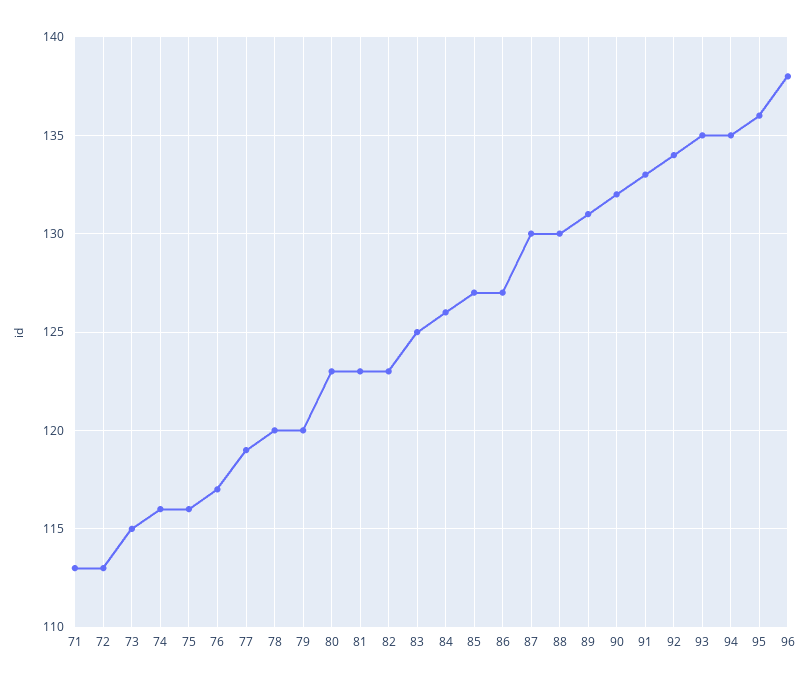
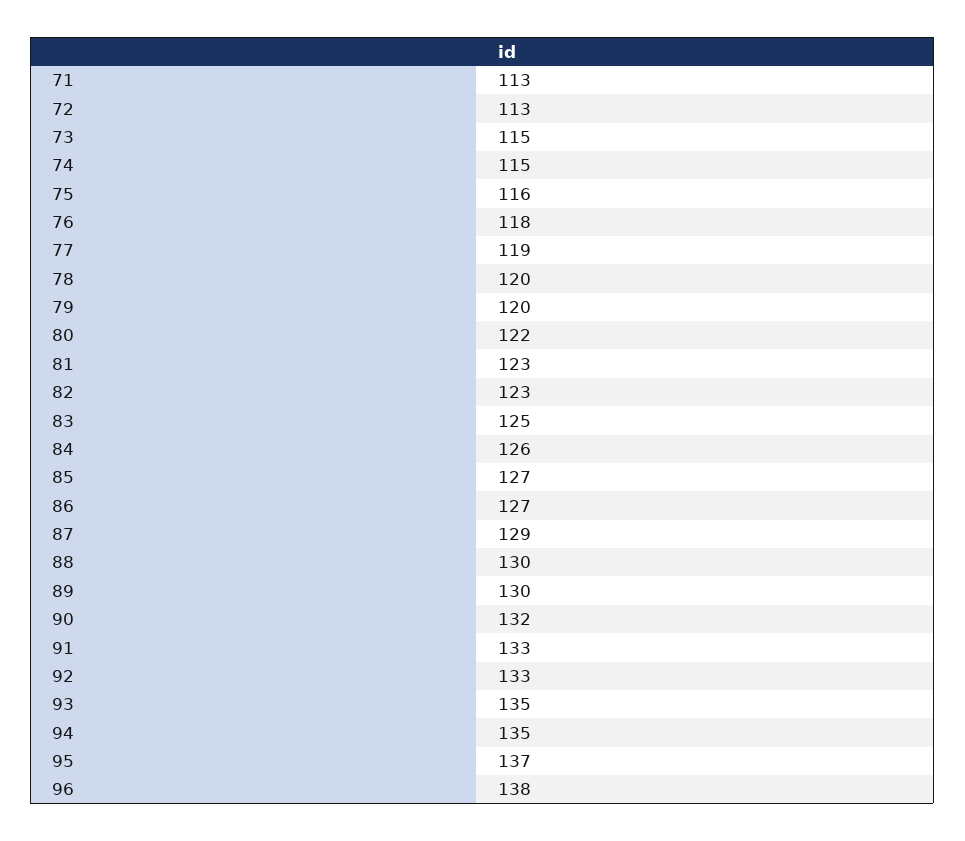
  {
    "71": 113,
    "72": 113,
    "73": 115,
-   "74": 116,
+   "74": 115,
    "75": 116,
-   "76": 117,
+   "76": 118,
    "77": 119,
    "78": 120,
    "79": 120,
-   "80": 123,
+   "80": 122,
    "81": 123,
    "82": 123,
    "83": 125,
    "84": 126,
    "85": 127,
    "86": 127,
-   "87": 130,
+   "87": 129,
    "88": 130,
-   "89": 131,
+   "89": 130,
    "90": 132,
    "91": 133,
-   "92": 134,
+   "92": 133,
    "93": 135,
    "94": 135,
-   "95": 136,
+   "95": 137,
    "96": 138
  }

